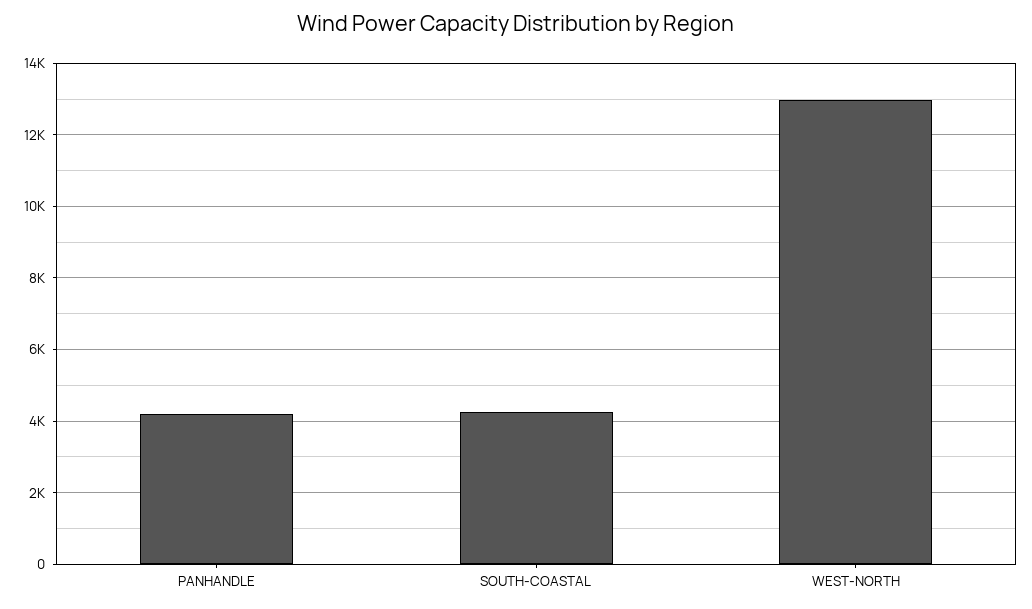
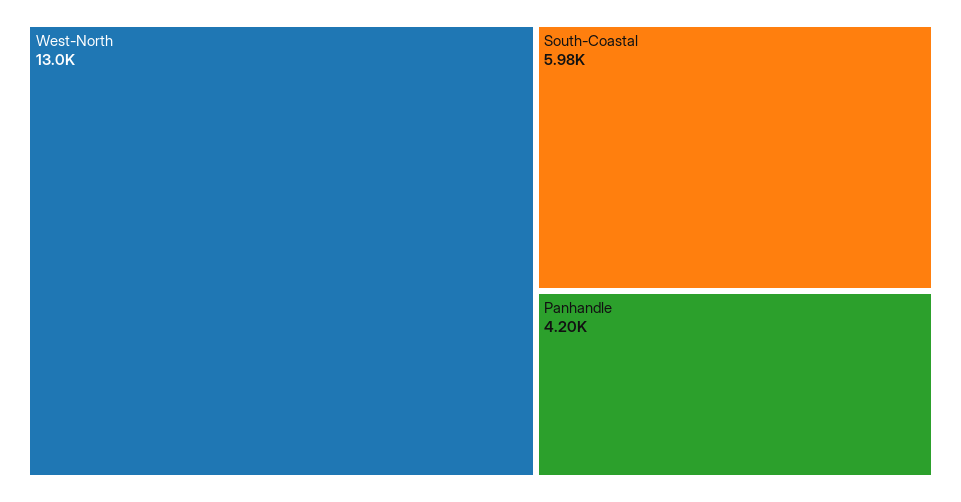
  {
    "PANHANDLE": 4200,
-   "SOUTH-COASTAL": 4200,
+   "SOUTH-COASTAL": 5980,
    "WEST-NORTH": 13000
  }

